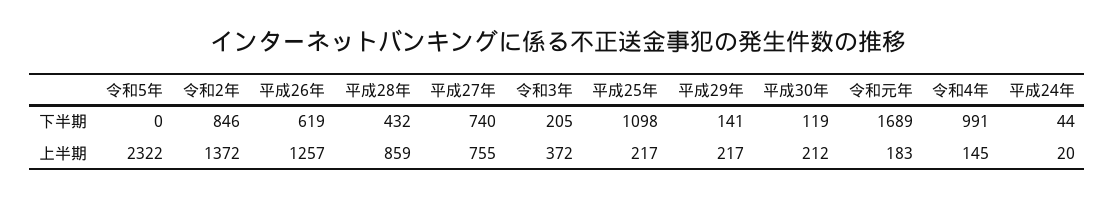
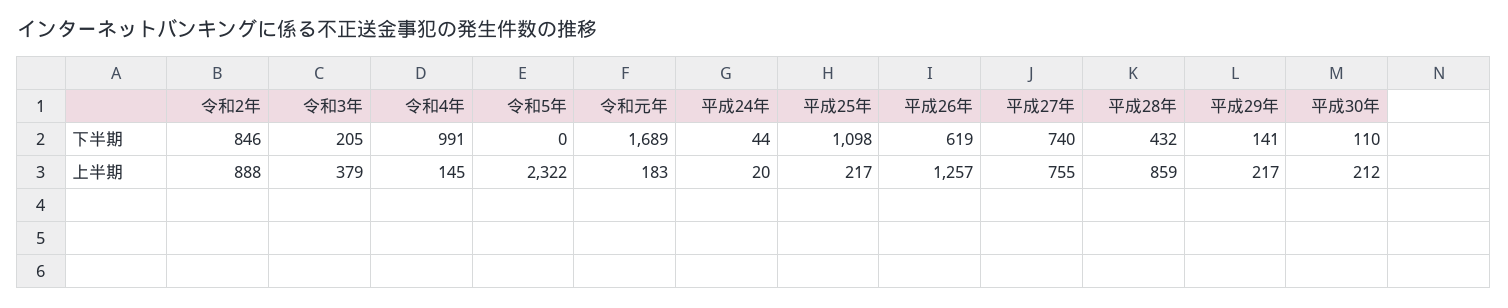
  {
    "令和5年": {
      "下半期": 0,
      "上半期": 2322
    },
    "令和2年": {
      "下半期": 846,
-     "上半期": 1372
+     "上半期": 888
    },
    "平成26年": {
      "下半期": 619,
      "上半期": 1257
    },
    "平成28年": {
      "下半期": 432,
      "上半期": 859
    },
    "平成27年": {
      "下半期": 740,
      "上半期": 755
    },
    "令和3年": {
      "下半期": 205,
-     "上半期": 372
+     "上半期": 379
    },
    "平成25年": {
      "下半期": 1098,
      "上半期": 217
    },
    "平成29年": {
      "下半期": 141,
      "上半期": 217
    },
    "平成30年": {
-     "下半期": 119,
+     "下半期": 110,
      "上半期": 212
    },
    "令和元年": {
      "下半期": 1689,
      "上半期": 183
    },
    "令和4年": {
      "下半期": 991,
      "上半期": 145
    },
    "平成24年": {
      "下半期": 44,
      "上半期": 20
    }
  }

